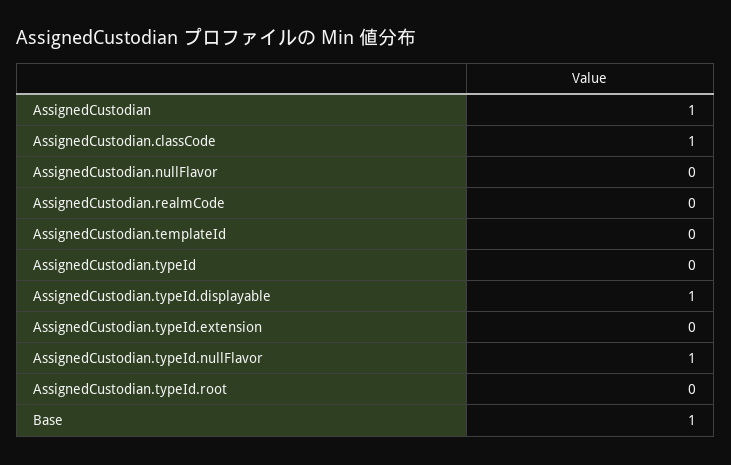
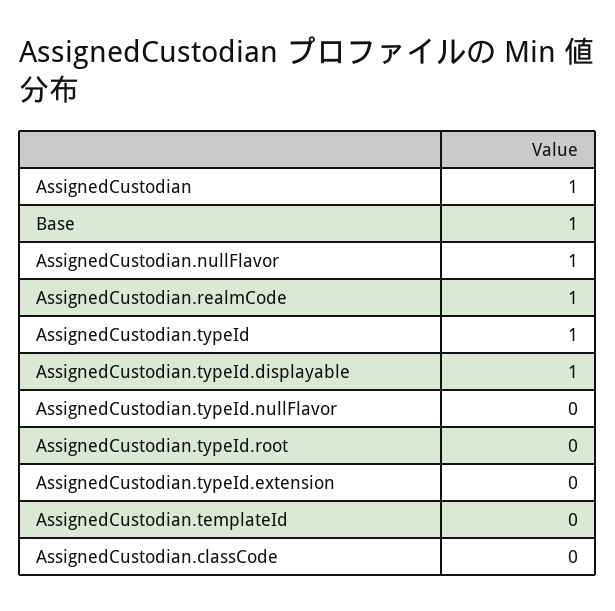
  {
    "AssignedCustodian": 1,
-   "AssignedCustodian.classCode": 1,
+   "AssignedCustodian.classCode": 0,
-   "AssignedCustodian.nullFlavor": 0,
+   "AssignedCustodian.nullFlavor": 1,
-   "AssignedCustodian.realmCode": 0,
+   "AssignedCustodian.realmCode": 1,
    "AssignedCustodian.templateId": 0,
-   "AssignedCustodian.typeId": 0,
+   "AssignedCustodian.typeId": 1,
    "AssignedCustodian.typeId.displayable": 1,
    "AssignedCustodian.typeId.extension": 0,
-   "AssignedCustodian.typeId.nullFlavor": 1,
+   "AssignedCustodian.typeId.nullFlavor": 0,
    "AssignedCustodian.typeId.root": 0,
    "Base": 1
  }

